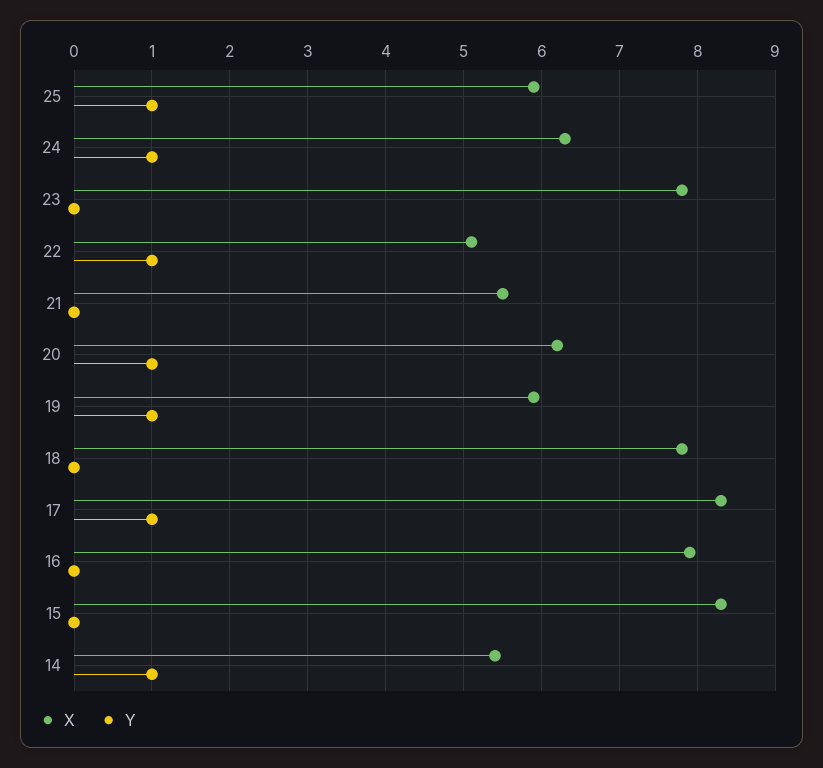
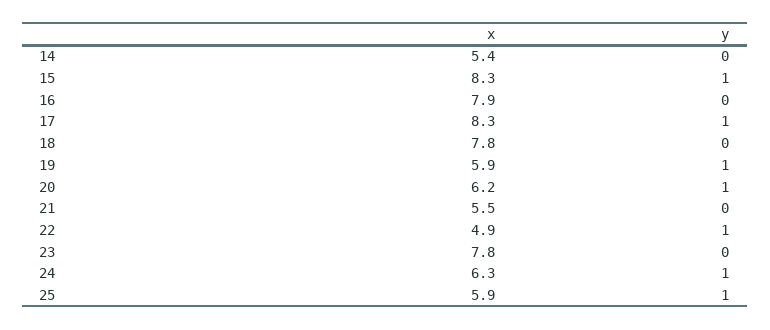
  {
    "X": {
      "25": 5.9,
      "24": 6.3,
      "23": 7.8,
-     "22": 5.1,
+     "22": 4.9,
      "21": 5.5,
      "20": 6.2,
      "19": 5.9,
      "18": 7.8,
      "17": 8.3,
      "16": 7.9,
      "15": 8.3,
      "14": 5.4
    },
    "Y": {
      "25": 1,
      "24": 1,
      "23": 0,
      "22": 1,
      "21": 0,
      "20": 1,
      "19": 1,
      "18": 0,
      "17": 1,
      "16": 0,
-     "15": 0,
+     "15": 1,
-     "14": 1
+     "14": 0
    }
  }

